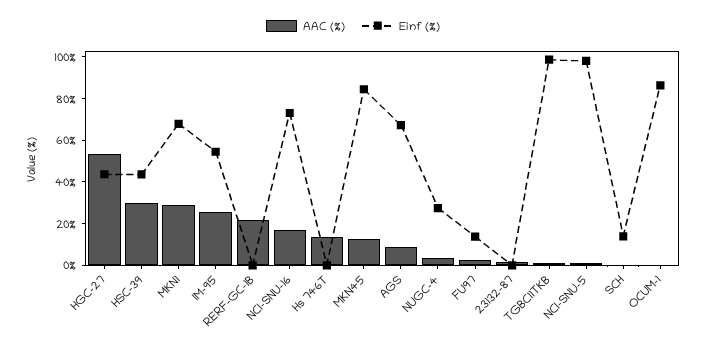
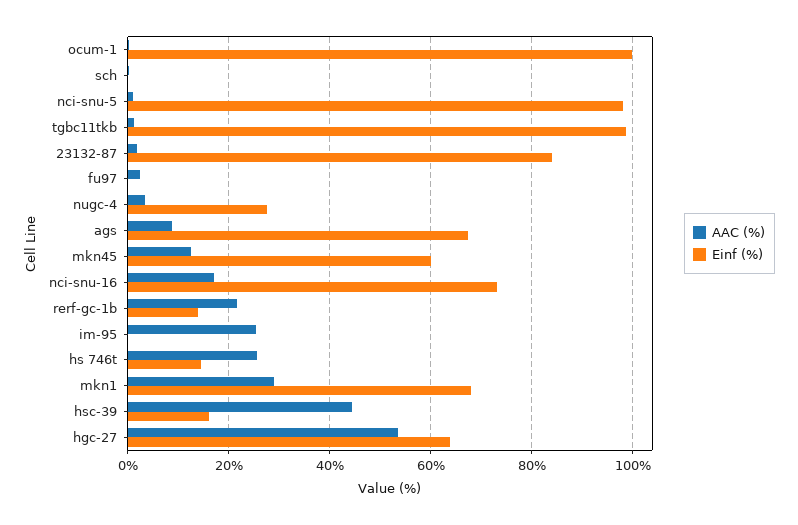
  {
    "AAC (%)": {
      "HGC-27": 54,
-     "HSC-39": 30,
+     "HSC-39": 44,
      "MKN1": 28,
      "IM-95": 26,
      "RERF-GC-1B": 22,
      "NCI-SNU-16": 18,
-     "Hs 746T": 15,
+     "Hs 746T": 26,
      "MKN45": 12,
      "AGS": 8,
      "NUGC-4": 4,
      "FU97": 2,
      "23132-87": 2,
      "TGBC11TKB": 2,
      "NCI-SNU-5": 0,
      "SCH": 0,
      "OCUM-1": 0
    },
    "Einf (%)": {
-     "HGC-27": 45,
+     "HGC-27": 64,
-     "HSC-39": 45,
+     "HSC-39": 16,
      "MKN1": 68,
-     "IM-95": 55,
+     "IM-95": 0,
-     "RERF-GC-1B": 0,
+     "RERF-GC-1B": 14,
      "NCI-SNU-16": 74,
-     "Hs 746T": 0,
+     "Hs 746T": 14,
-     "MKN45": 85,
+     "MKN45": 60,
      "AGS": 68,
      "NUGC-4": 28,
-     "FU97": 15,
+     "FU97": 0,
-     "23132-87": 0,
+     "23132-87": 84,
      "TGBC11TKB": 98,
      "NCI-SNU-5": 98,
-     "SCH": 15,
+     "SCH": 0,
-     "OCUM-1": 85
+     "OCUM-1": 100
    }
  }

